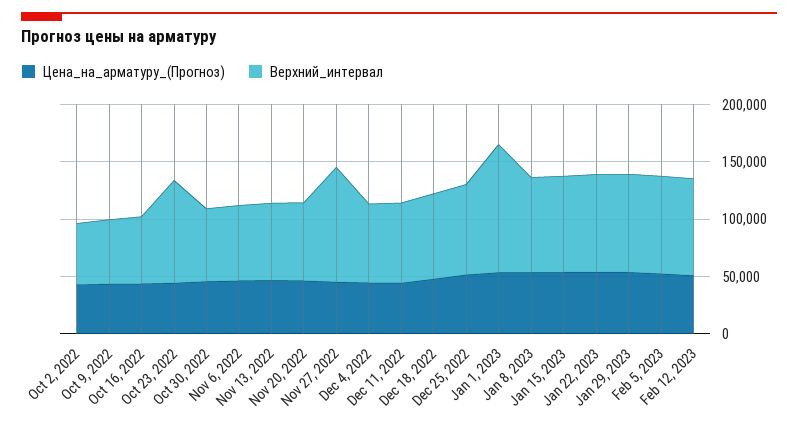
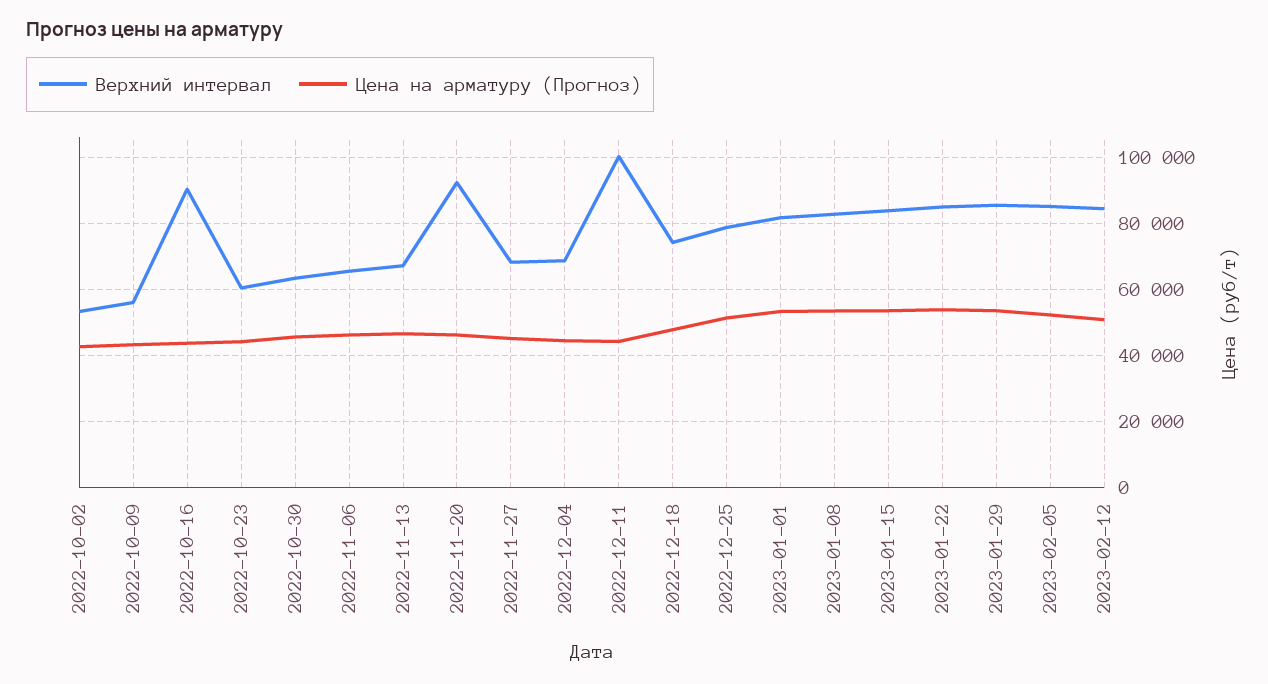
  {
    "Цена_на_арматуру_(Прогноз)": {
      "Oct 2, 2022": 42000,
      "Oct 9, 2022": 44000,
      "Oct 16, 2022": 44000,
      "Oct 23, 2022": 44000,
      "Oct 30, 2022": 46000,
      "Nov 6, 2022": 46000,
      "Nov 13, 2022": 46000,
      "Nov 20, 2022": 46000,
      "Nov 27, 2022": 46000,
      "Dec 4, 2022": 44000,
      "Dec 11, 2022": 44000,
      "Dec 18, 2022": 48000,
      "Dec 25, 2022": 52000,
      "Jan 1, 2023": 54000,
      "Jan 8, 2023": 54000,
      "Jan 15, 2023": 54000,
      "Jan 22, 2023": 54000,
      "Jan 29, 2023": 54000,
      "Feb 5, 2023": 52000,
      "Feb 12, 2023": 50000
    },
    "Верхний_интервал": {
      "Oct 2, 2022": 54000,
      "Oct 9, 2022": 56000,
-     "Oct 16, 2022": 60000,
+     "Oct 16, 2022": 90000,
-     "Oct 23, 2022": 90000,
+     "Oct 23, 2022": 60000,
      "Oct 30, 2022": 64000,
      "Nov 6, 2022": 66000,
      "Nov 13, 2022": 68000,
-     "Nov 20, 2022": 70000,
+     "Nov 20, 2022": 92000,
-     "Nov 27, 2022": 100000,
+     "Nov 27, 2022": 68000,
      "Dec 4, 2022": 68000,
-     "Dec 11, 2022": 70000,
+     "Dec 11, 2022": 100000,
      "Dec 18, 2022": 74000,
      "Dec 25, 2022": 78000,
-     "Jan 1, 2023": 110000,
+     "Jan 1, 2023": 82000,
      "Jan 8, 2023": 82000,
      "Jan 15, 2023": 84000,
      "Jan 22, 2023": 86000,
      "Jan 29, 2023": 86000,
      "Feb 5, 2023": 86000,
      "Feb 12, 2023": 84000
    }
  }

